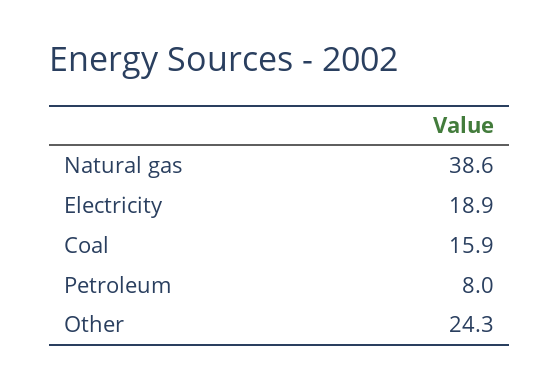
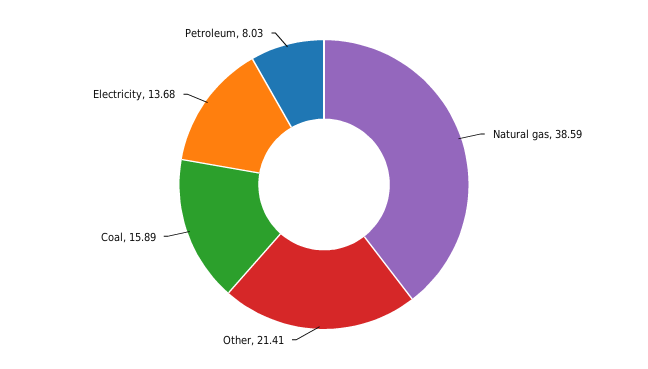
  {
    "Natural gas": 38.59,
-   "Electricity": 18.9,
+   "Electricity": 13.68,
    "Coal": 15.89,
    "Petroleum": 8.03,
-   "Other": 24.3
+   "Other": 21.41
  }

